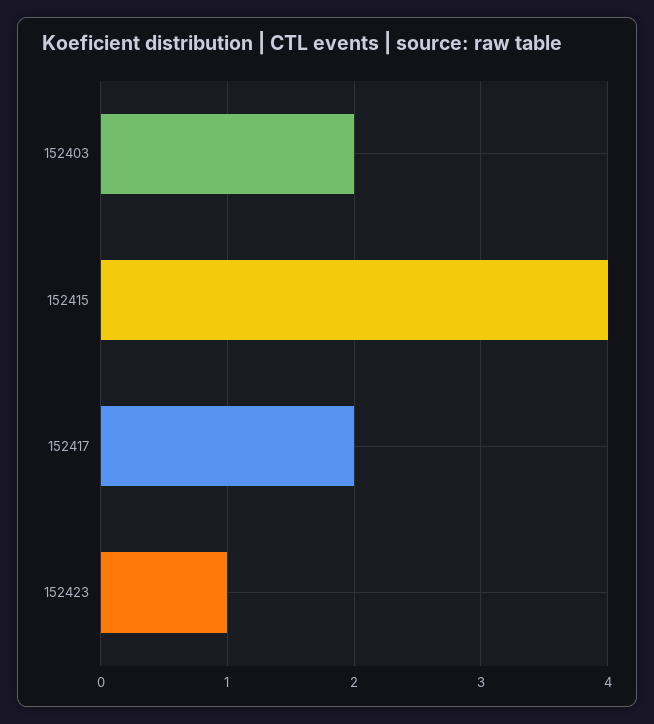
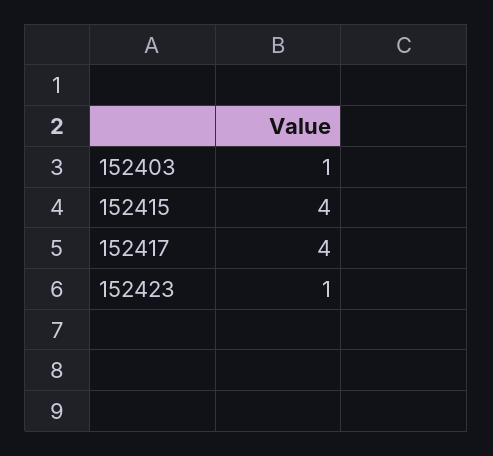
  {
-   "152403": 2,
+   "152403": 1,
    "152415": 4,
-   "152417": 2,
+   "152417": 4,
    "152423": 1
  }

